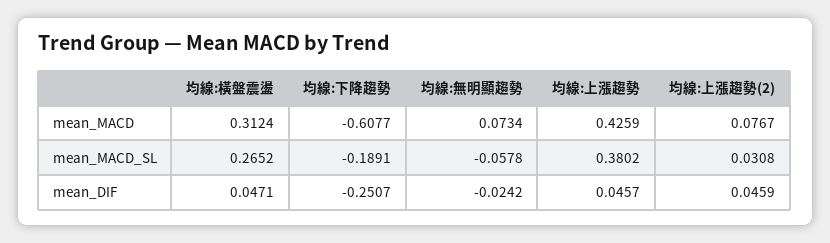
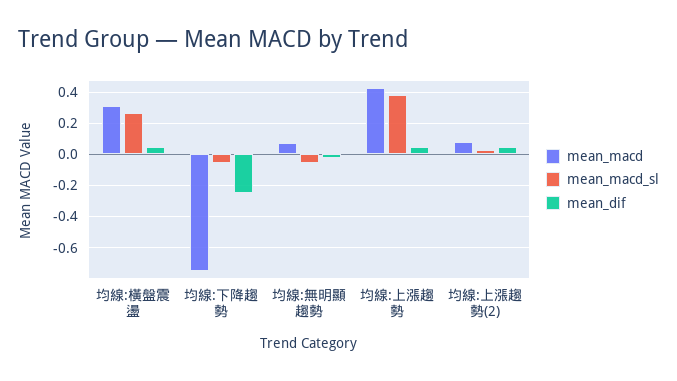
  {
    "mean_MACD": {
      "均線:橫盤震盪": 0.3124,
-     "均線:下降趨勢": -0.6077,
+     "均線:下降趨勢": -0.75,
      "均線:無明顯趨勢": 0.0734,
      "均線:上漲趨勢": 0.4259,
      "均線:上漲趨勢(2)": 0.0767
    },
    "mean_MACD_SL": {
      "均線:橫盤震盪": 0.2652,
-     "均線:下降趨勢": -0.1891,
+     "均線:下降趨勢": -0.05,
      "均線:無明顯趨勢": -0.0578,
      "均線:上漲趨勢": 0.3802,
      "均線:上漲趨勢(2)": 0.0308
    },
    "mean_DIF": {
      "均線:橫盤震盪": 0.0471,
      "均線:下降趨勢": -0.2507,
      "均線:無明顯趨勢": -0.0242,
      "均線:上漲趨勢": 0.0457,
      "均線:上漲趨勢(2)": 0.0459
    }
  }

